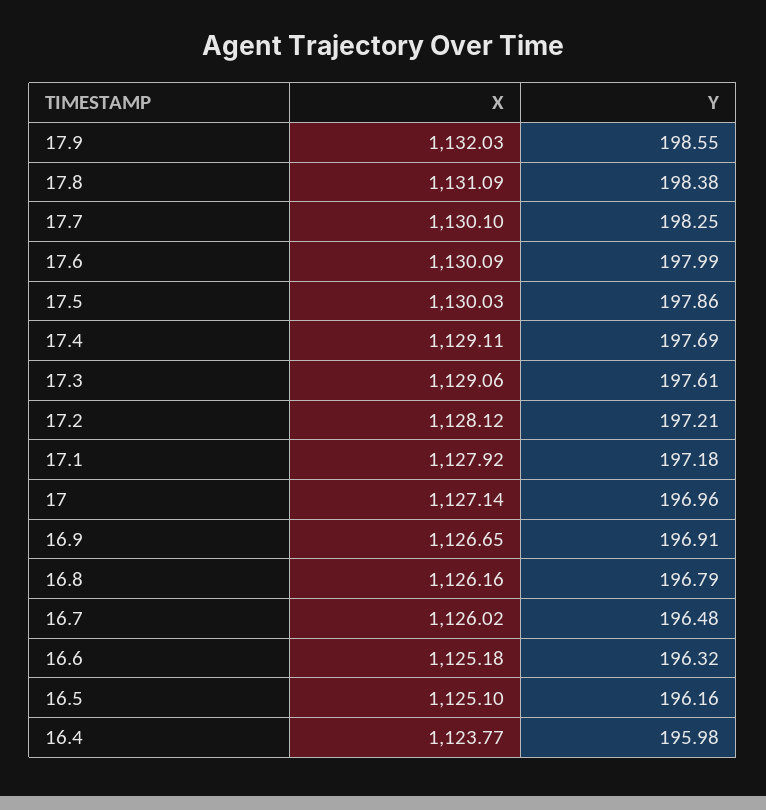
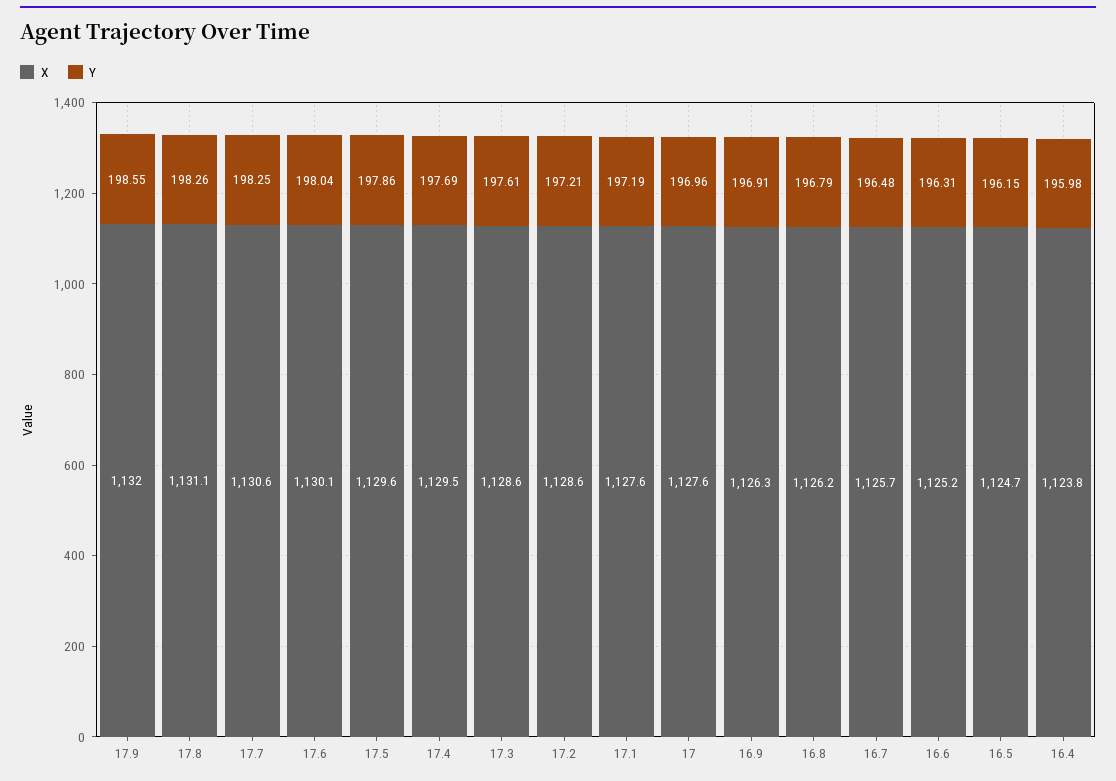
  {
    "X": {
      "17.9": 1132.03,
      "17.8": 1131.09,
-     "17.7": 1130.1,
+     "17.7": 1130.6,
      "17.6": 1130.09,
-     "17.5": 1130.03,
+     "17.5": 1129.6,
-     "17.4": 1129.11,
+     "17.4": 1129.5,
-     "17.3": 1129.06,
+     "17.3": 1128.6,
-     "17.2": 1128.12,
+     "17.2": 1128.6,
-     "17.1": 1127.92,
+     "17.1": 1127.6,
-     "17": 1127.14,
+     "17": 1127.6,
-     "16.9": 1126.65,
+     "16.9": 1126.3,
      "16.8": 1126.16,
-     "16.7": 1126.02,
+     "16.7": 1125.7,
      "16.6": 1125.18,
-     "16.5": 1125.1,
+     "16.5": 1124.7,
      "16.4": 1123.77
    },
    "Y": {
      "17.9": 198.55,
-     "17.8": 198.38,
+     "17.8": 198.26,
      "17.7": 198.25,
-     "17.6": 197.99,
+     "17.6": 198.04,
      "17.5": 197.86,
      "17.4": 197.69,
      "17.3": 197.61,
      "17.2": 197.21,
-     "17.1": 197.18,
+     "17.1": 197.19,
      "17": 196.96,
      "16.9": 196.91,
      "16.8": 196.79,
      "16.7": 196.48,
-     "16.6": 196.32,
+     "16.6": 196.31,
-     "16.5": 196.16,
+     "16.5": 196.15,
      "16.4": 195.98
    }
  }

